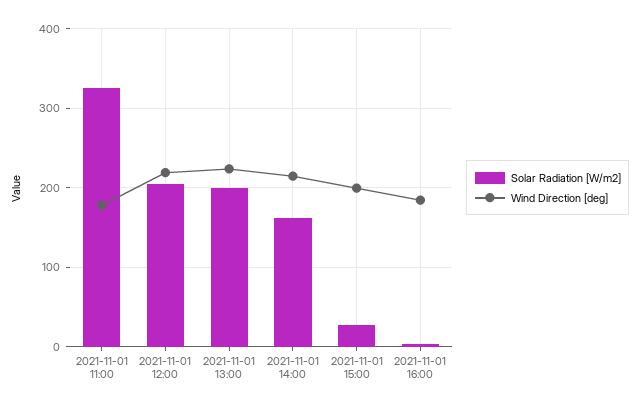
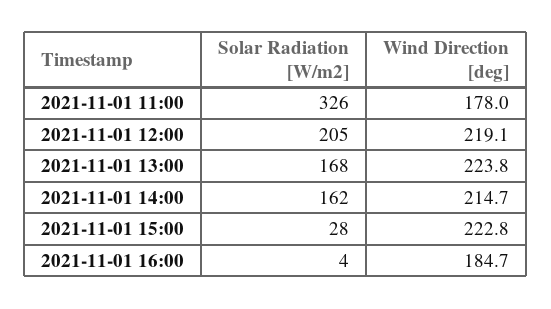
  {
    "Solar Radiation [W/m2]": {
      "2021-11-01 11:00": 326,
      "2021-11-01 12:00": 205,
-     "2021-11-01 13:00": 200,
+     "2021-11-01 13:00": 168,
      "2021-11-01 14:00": 162,
      "2021-11-01 15:00": 28,
      "2021-11-01 16:00": 4
    },
    "Wind Direction [deg]": {
      "2021-11-01 11:00": 178,
      "2021-11-01 12:00": 219.1,
      "2021-11-01 13:00": 223.8,
      "2021-11-01 14:00": 214.7,
-     "2021-11-01 15:00": 200,
+     "2021-11-01 15:00": 222.8,
      "2021-11-01 16:00": 184.7
    }
  }

